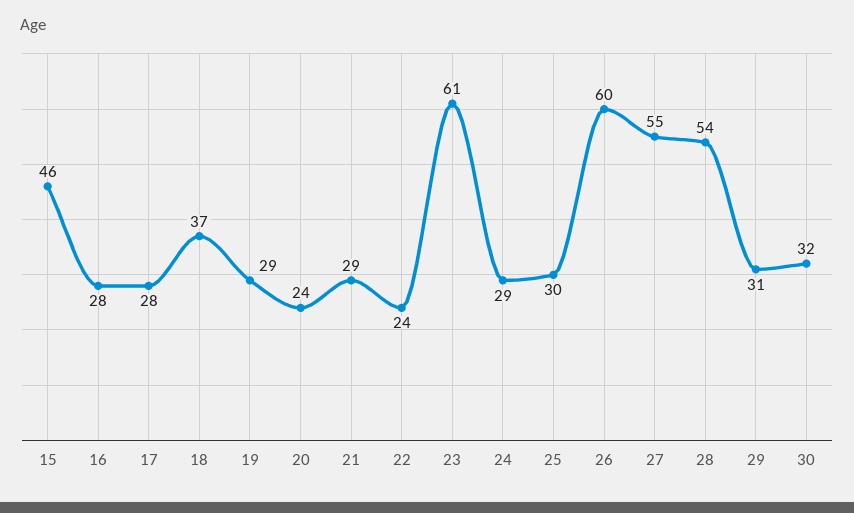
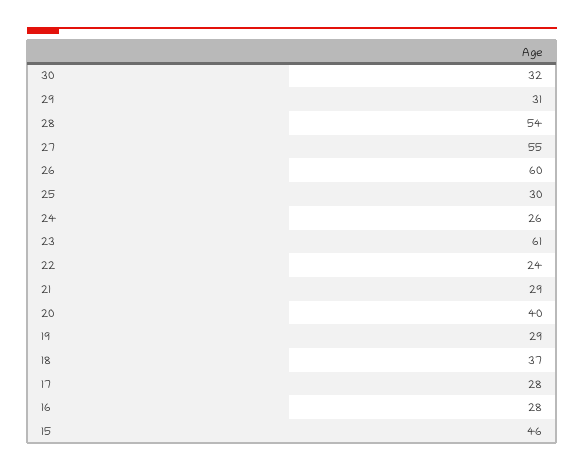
  {
    "15": 46,
    "16": 28,
    "17": 28,
    "18": 37,
    "19": 29,
-   "20": 24,
+   "20": 40,
    "21": 29,
    "22": 24,
    "23": 61,
-   "24": 29,
+   "24": 26,
    "25": 30,
    "26": 60,
    "27": 55,
    "28": 54,
    "29": 31,
    "30": 32
  }

